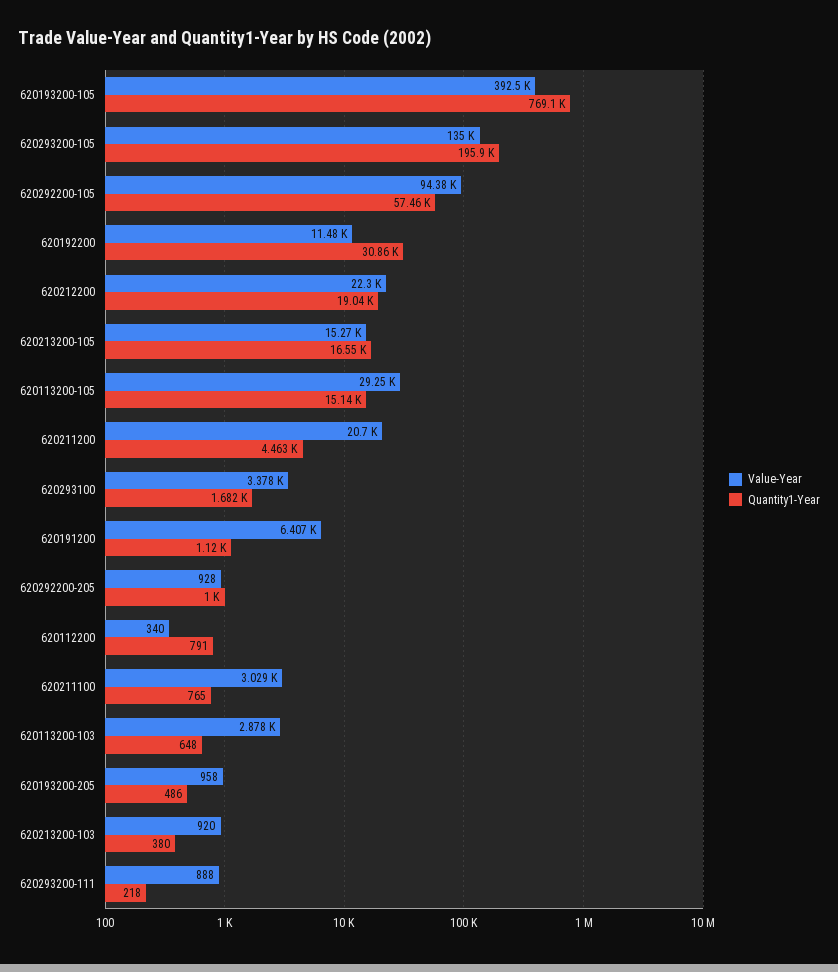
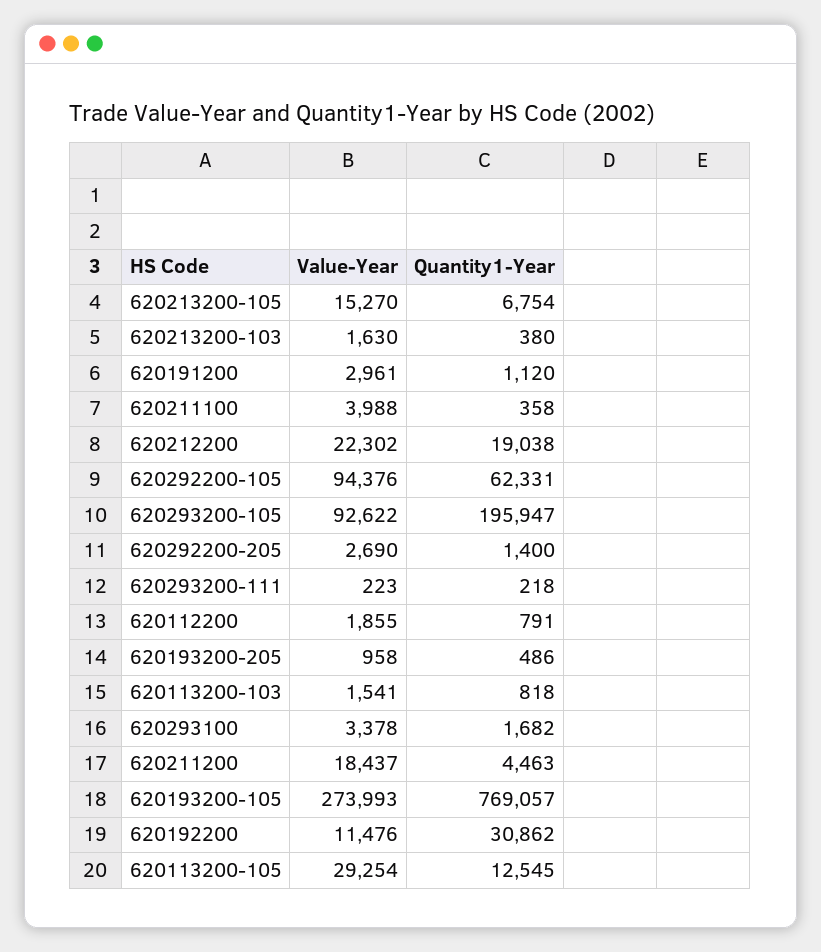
  {
    "Value-Year": {
-     "620193200-105": 392500,
+     "620193200-105": 273993,
-     "620293200-105": 135000,
+     "620293200-105": 92622,
      "620292200-105": 94376,
      "620192200": 11476,
      "620212200": 22302,
      "620213200-105": 15270,
      "620113200-105": 29254,
-     "620211200": 20700,
+     "620211200": 18437,
      "620293100": 3378,
-     "620191200": 6407,
+     "620191200": 2961,
-     "620292200-205": 928,
+     "620292200-205": 2690,
-     "620112200": 340,
+     "620112200": 1855,
-     "620211100": 3029,
+     "620211100": 3988,
-     "620113200-103": 2878,
+     "620113200-103": 1541,
      "620193200-205": 958,
-     "620213200-103": 920,
+     "620213200-103": 1630,
-     "620293200-111": 888
+     "620293200-111": 223
    },
    "Quantity1-Year": {
      "620193200-105": 769057,
      "620293200-105": 195947,
-     "620292200-105": 57460,
+     "620292200-105": 62331,
      "620192200": 30862,
      "620212200": 19038,
-     "620213200-105": 16550,
+     "620213200-105": 6754,
-     "620113200-105": 15140,
+     "620113200-105": 12545,
      "620211200": 4463,
      "620293100": 1682,
      "620191200": 1120,
-     "620292200-205": 1000,
+     "620292200-205": 1400,
      "620112200": 791,
-     "620211100": 765,
+     "620211100": 358,
-     "620113200-103": 648,
+     "620113200-103": 818,
      "620193200-205": 486,
      "620213200-103": 380,
      "620293200-111": 218
    }
  }

